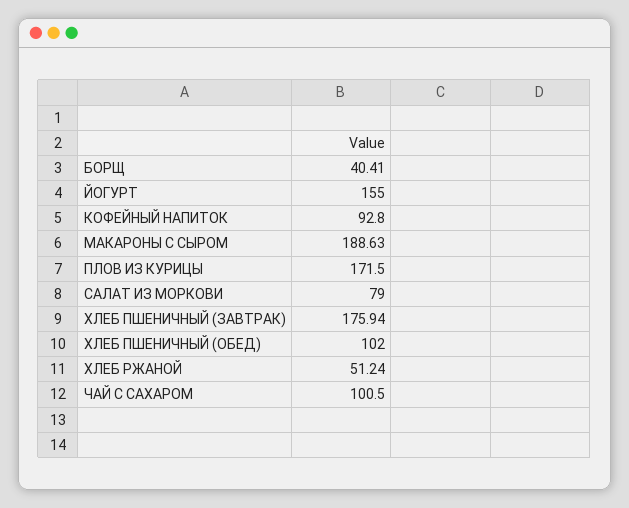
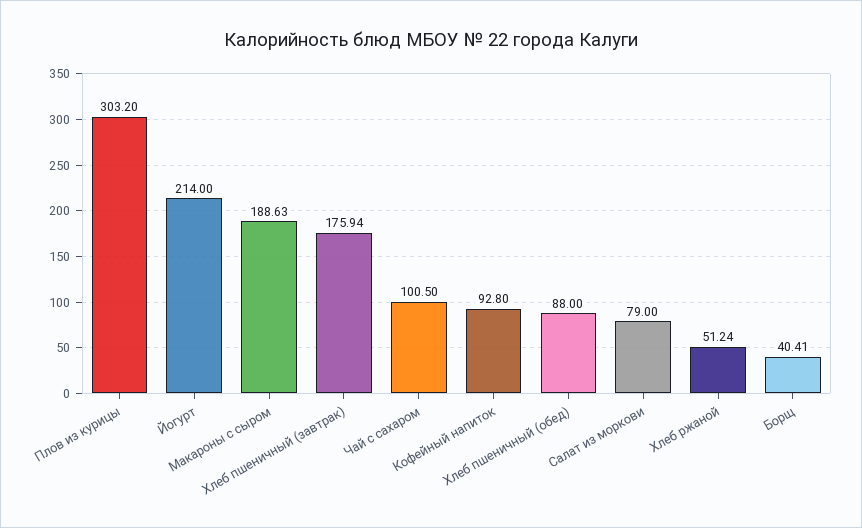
  {
    "БОРЩ": 40.41,
-   "ЙОГУРТ": 155,
+   "ЙОГУРТ": 214,
    "КОФЕЙНЫЙ НАПИТОК": 92.8,
    "МАКАРОНЫ С СЫРОМ": 188.63,
-   "ПЛОВ ИЗ КУРИЦЫ": 171.5,
+   "ПЛОВ ИЗ КУРИЦЫ": 303.2,
    "САЛАТ ИЗ МОРКОВИ": 79,
    "ХЛЕБ ПШЕНИЧНЫЙ (ЗАВТРАК)": 175.94,
-   "ХЛЕБ ПШЕНИЧНЫЙ (ОБЕД)": 102,
+   "ХЛЕБ ПШЕНИЧНЫЙ (ОБЕД)": 88,
    "ХЛЕБ РЖАНОЙ": 51.24,
    "ЧАЙ С САХАРОМ": 100.5
  }

